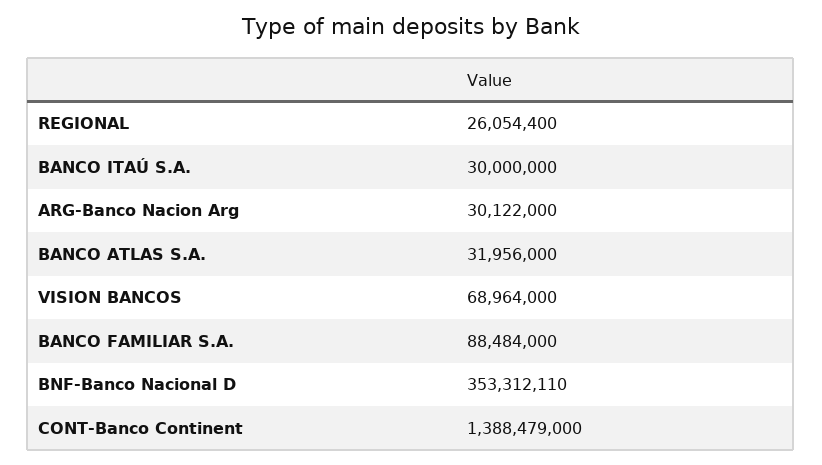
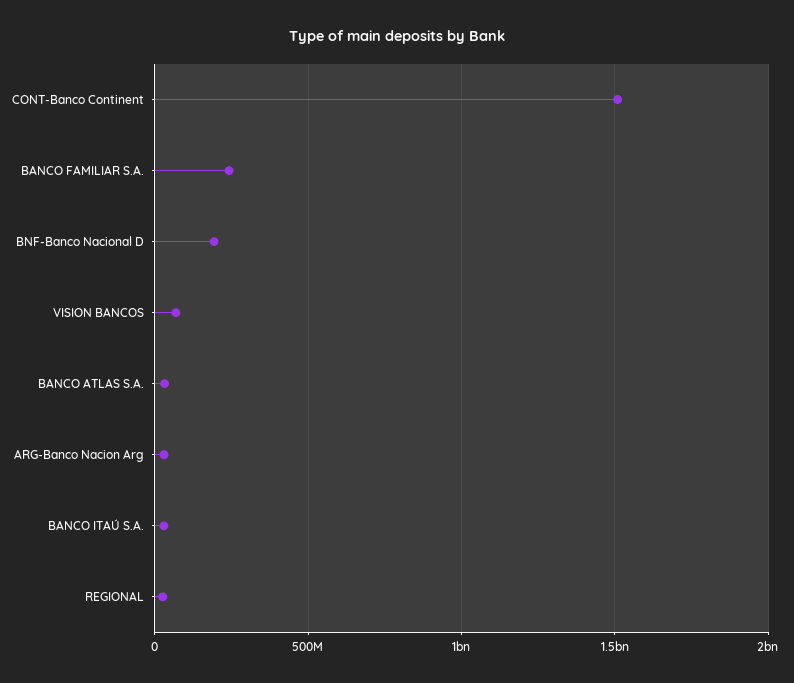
  {
    "REGIONAL": 26054400,
    "BANCO ITAÚ S.A.": 30000000,
    "ARG-Banco Nacion Arg": 30122000,
    "BANCO ATLAS S.A.": 31956000,
    "VISION BANCOS": 68964000,
-   "BANCO FAMILIAR S.A.": 88484000,
+   "BANCO FAMILIAR S.A.": 250000000,
-   "BNF-Banco Nacional D": 353312110,
+   "BNF-Banco Nacional D": 200000000,
-   "CONT-Banco Continent": 1388479000
+   "CONT-Banco Continent": 1500000000
  }

